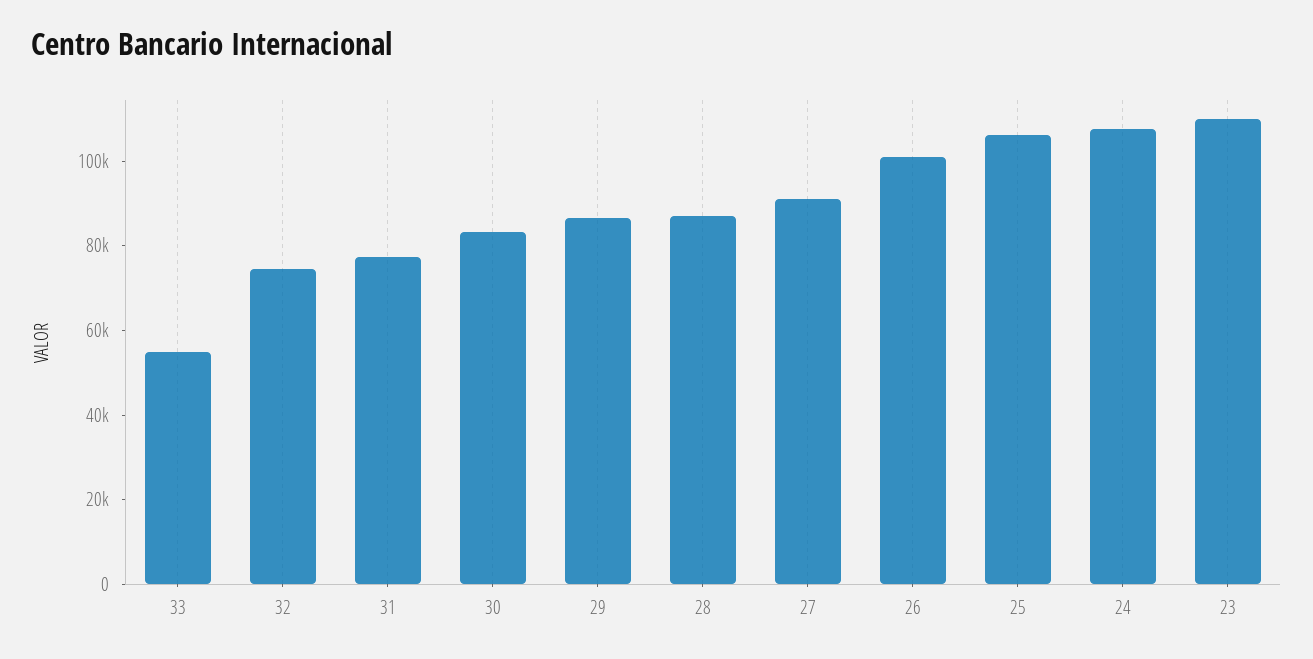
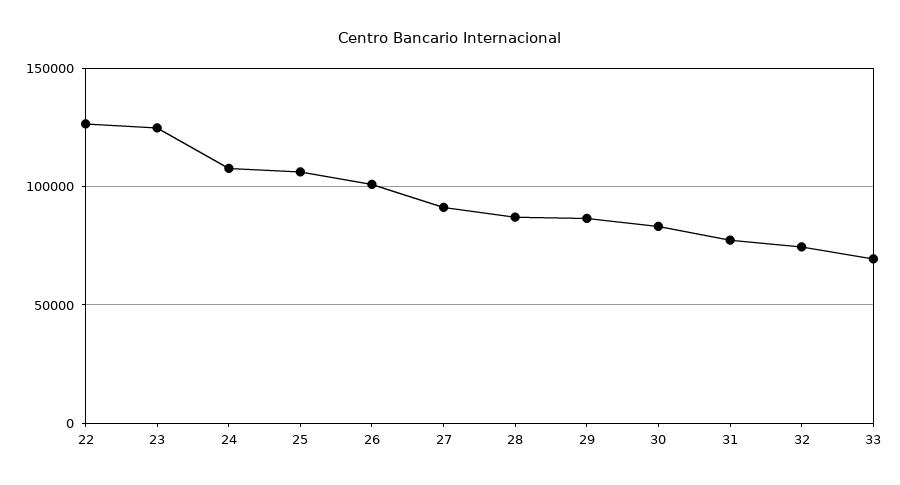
  {
-   "33": 55000,
+   "33": 70000,
    "32": 75000,
    "31": 75000,
    "30": 85000,
    "29": 85000,
    "28": 85000,
    "27": 90000,
    "26": 100000,
    "25": 105000,
    "24": 110000,
-   "23": 110000
+   "23": 125000,
+   "22": 125000
  }

